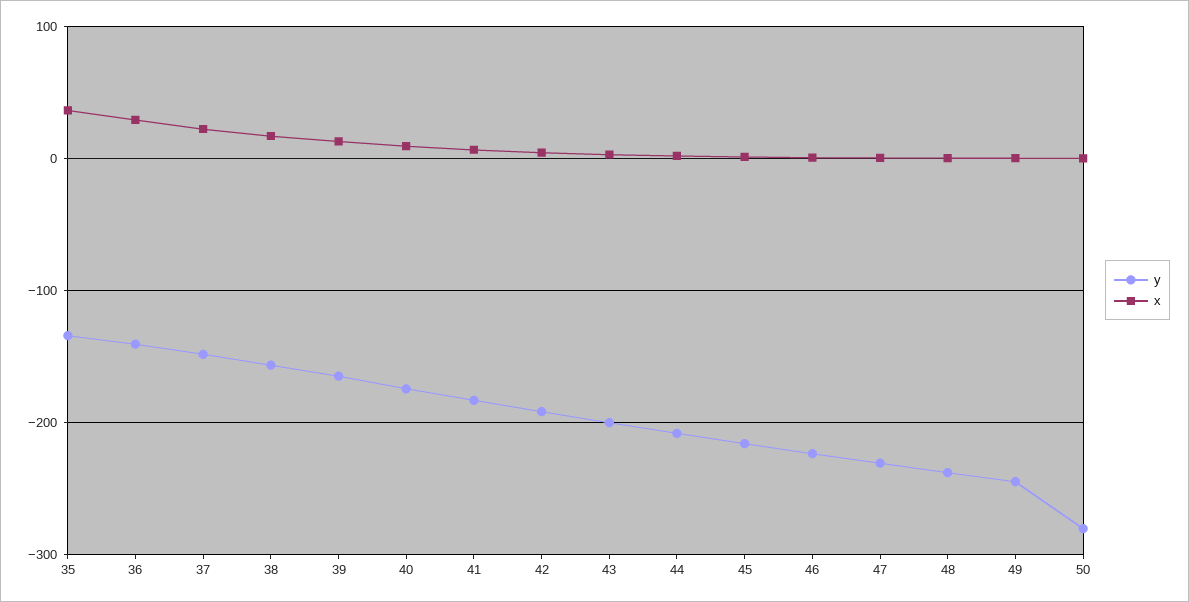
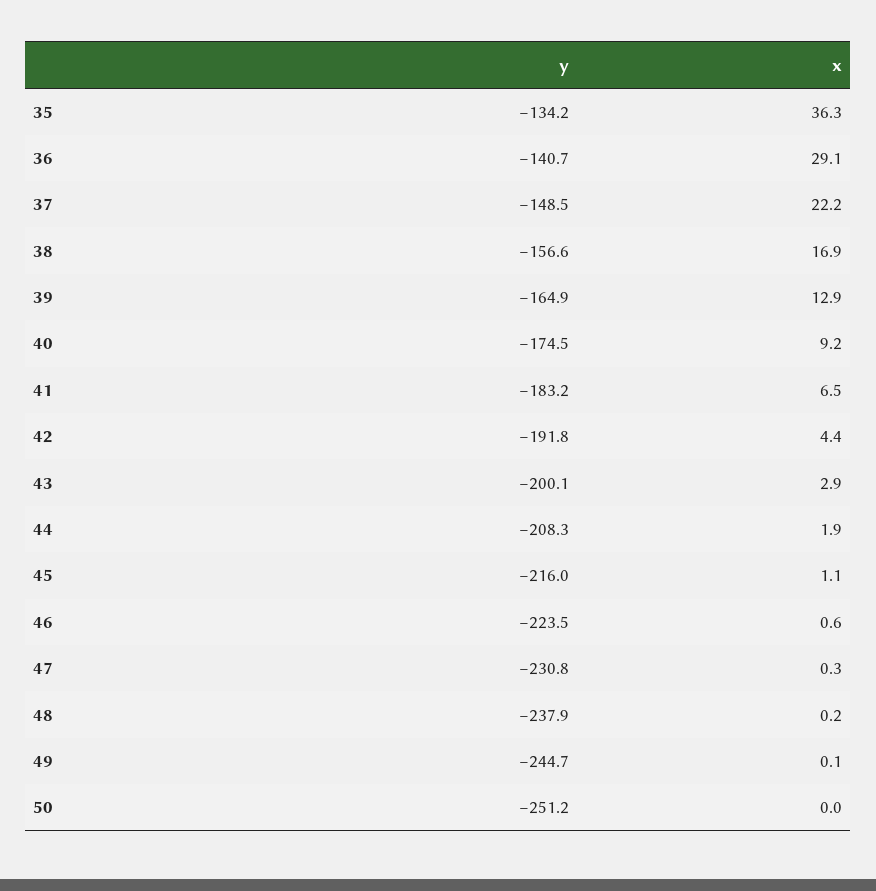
  {
    "y": {
      "35": -134.2,
      "36": -140.7,
      "37": -148.5,
      "38": -156.6,
      "39": -164.9,
      "40": -174.5,
      "41": -183.2,
      "42": -191.8,
      "43": -200.1,
      "44": -208.3,
      "45": -216,
      "46": -223.5,
      "47": -230.8,
      "48": -237.9,
      "49": -244.7,
-     "50": -280
+     "50": -251.2
    },
    "x": {
      "35": 36.3,
      "36": 29.1,
      "37": 22.2,
      "38": 16.9,
      "39": 12.9,
      "40": 9.2,
      "41": 6.5,
      "42": 4.4,
      "43": 2.9,
      "44": 1.9,
      "45": 1.1,
      "46": 0.6,
      "47": 0.3,
      "48": 0.2,
      "49": 0.1,
      "50": 0
    }
  }

